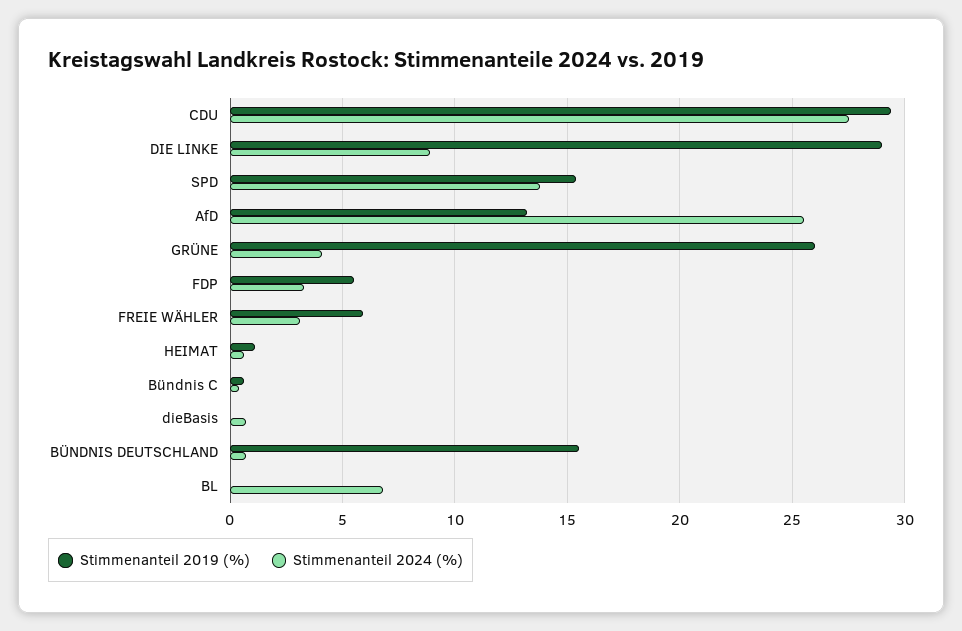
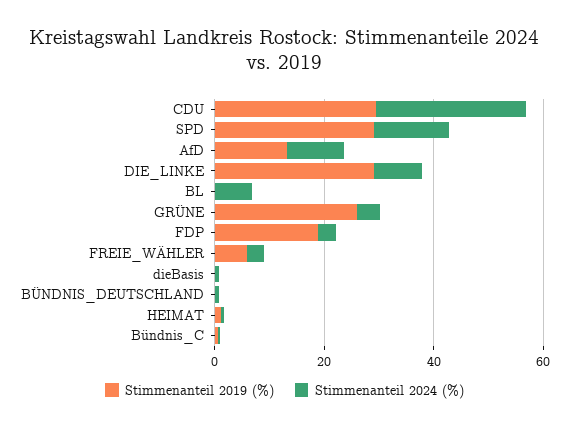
  {
    "Stimmenanteil 2019 (%)": {
      "CDU": 29.5,
      "DIE LINKE": 29,
-     "SPD": 15.5,
+     "SPD": 30,
      "AfD": 13,
      "GRÜNE": 26,
-     "FDP": 5.5,
+     "FDP": 20,
      "FREIE WÄHLER": 6,
      "HEIMAT": 1,
      "Bündnis C": 0.5,
      "dieBasis": 0,
-     "BÜNDNIS DEUTSCHLAND": 15.5,
+     "BÜNDNIS DEUTSCHLAND": 0,
      "BL": 0
    },
    "Stimmenanteil 2024 (%)": {
      "CDU": 27.5,
      "DIE LINKE": 9,
      "SPD": 14,
-     "AfD": 25.5,
+     "AfD": 10,
      "GRÜNE": 4,
      "FDP": 3.5,
      "FREIE WÄHLER": 3,
      "HEIMAT": 0.5,
      "Bündnis C": 0.5,
      "dieBasis": 0.5,
      "BÜNDNIS DEUTSCHLAND": 0.5,
      "BL": 7
    }
  }

